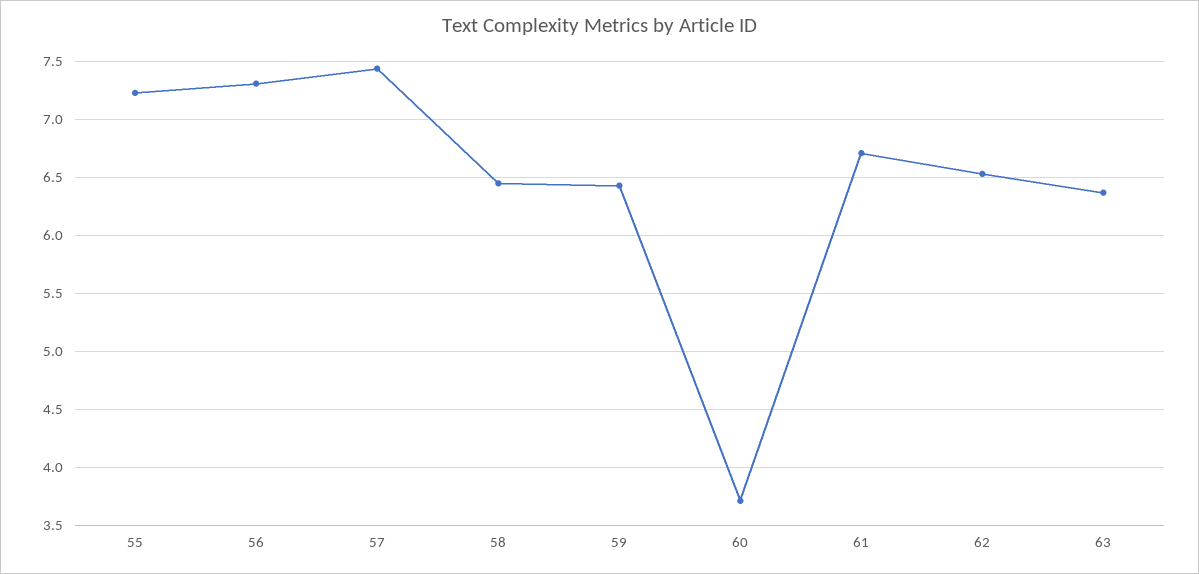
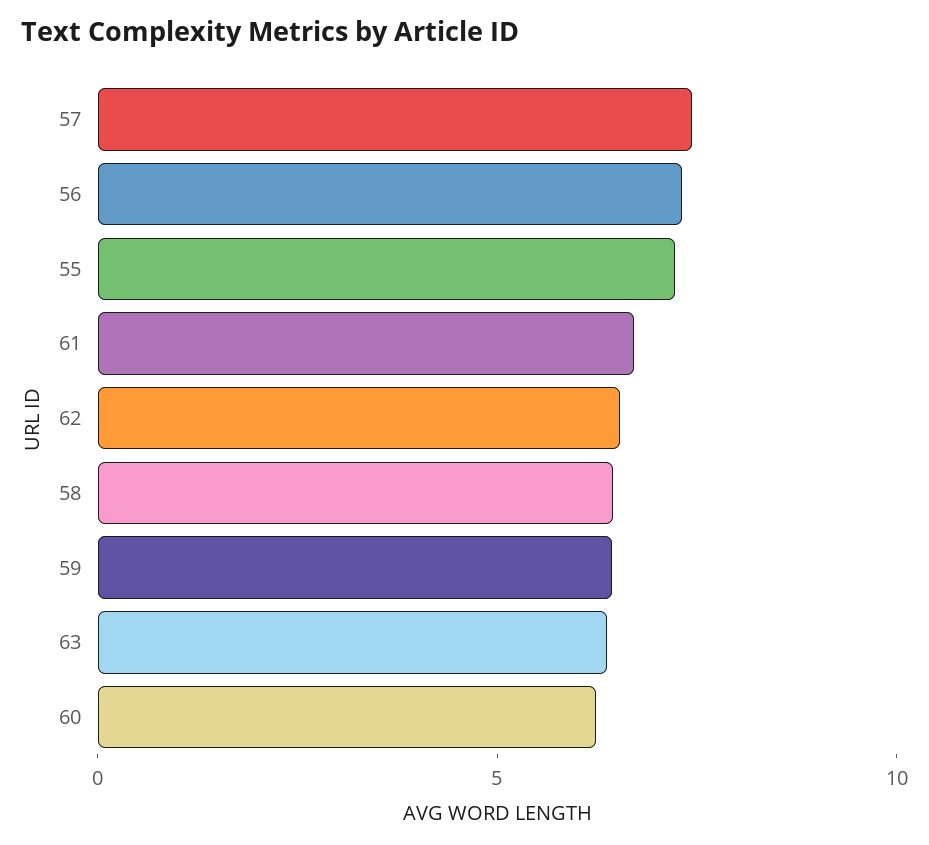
  {
    "55": 7.2,
    "56": 7.3,
    "57": 7.4,
    "58": 6.5,
    "59": 6.4,
-   "60": 3.7,
+   "60": 6,
    "61": 6.7,
    "62": 6.5,
    "63": 6.4
  }

